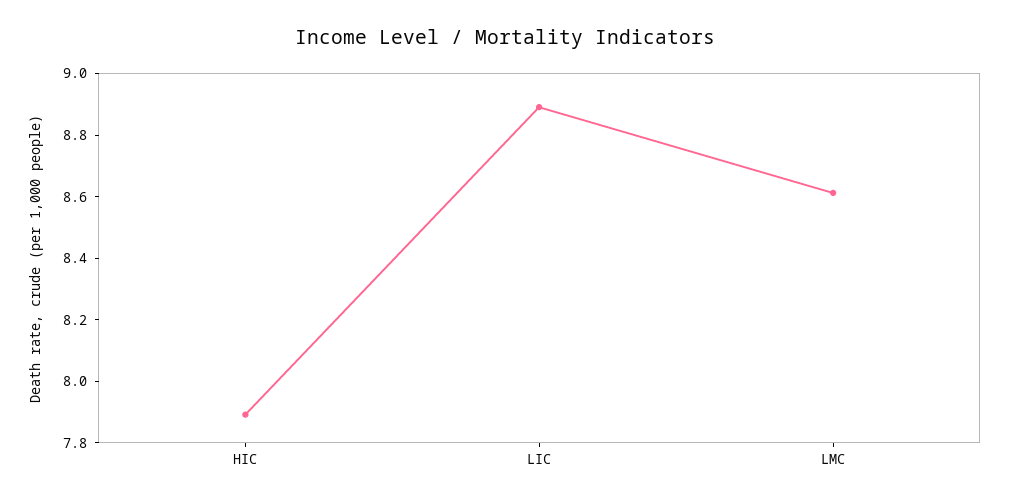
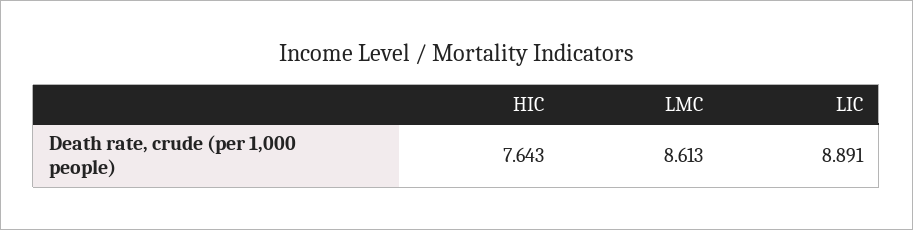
  {
-   "HIC": 7.9,
+   "HIC": 7.643,
    "LIC": 8.891,
    "LMC": 8.613
  }

